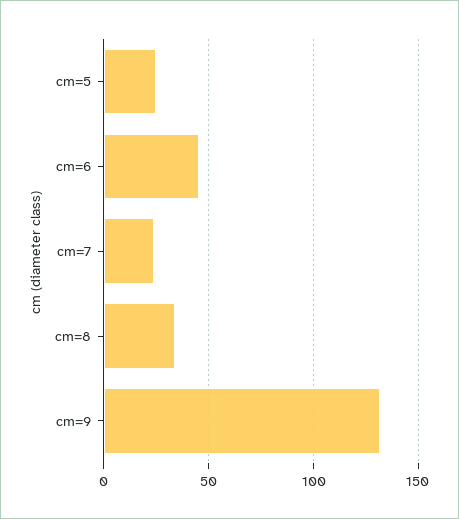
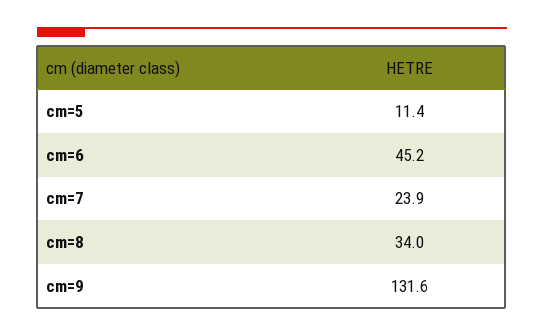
  {
-   "cm=5": 25,
+   "cm=5": 11.4,
    "cm=6": 45.2,
    "cm=7": 23.9,
    "cm=8": 34,
    "cm=9": 131.6
  }

